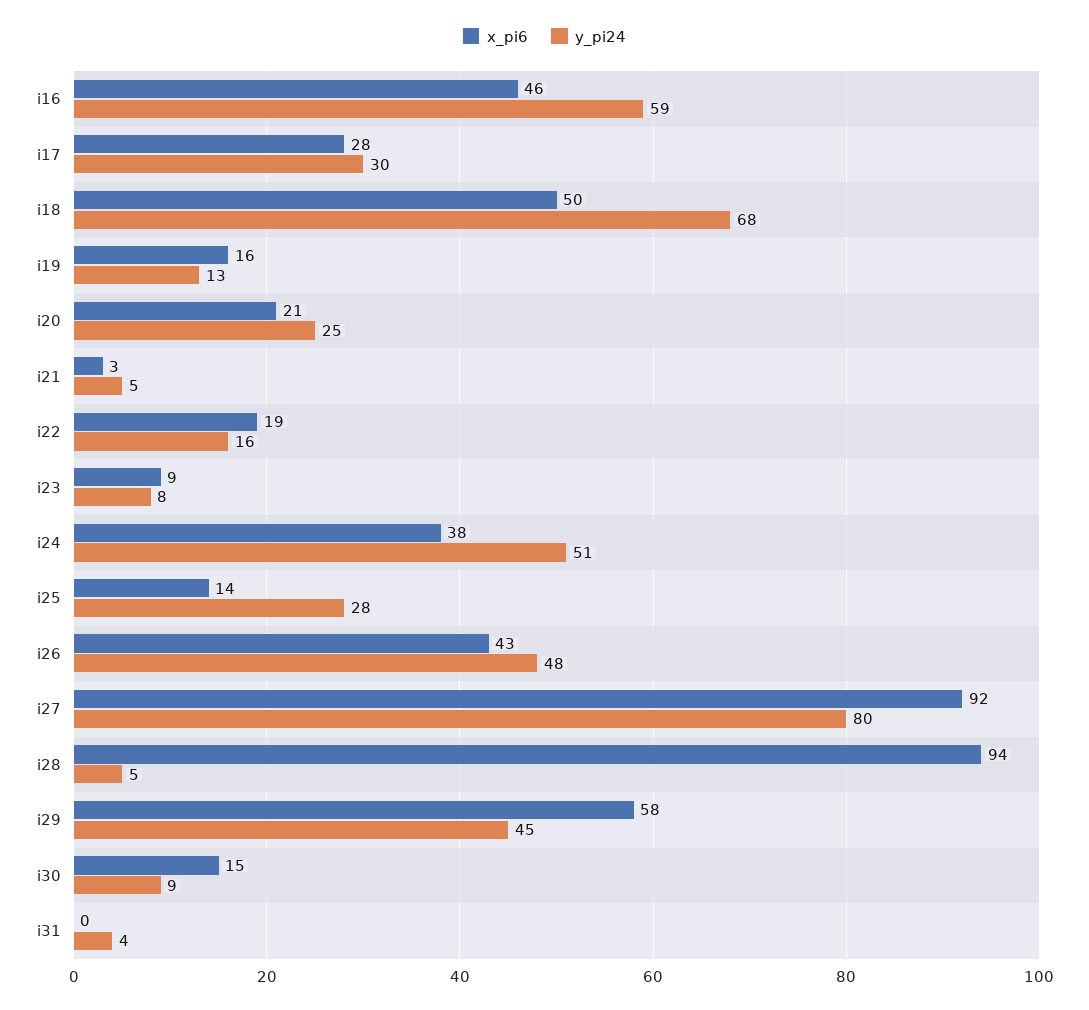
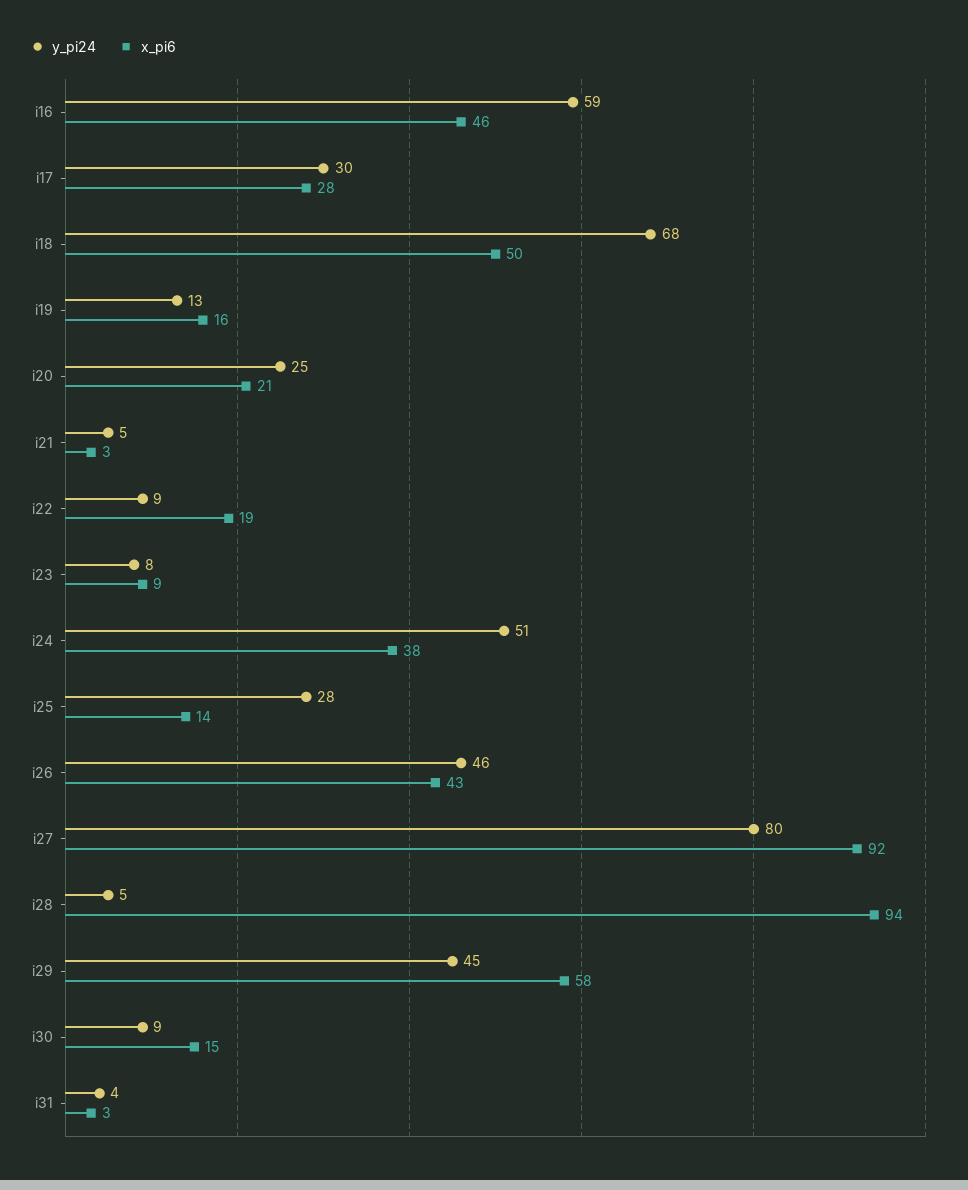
  {
    "x_pi6": {
      "i16": 46,
      "i17": 28,
      "i18": 50,
      "i19": 16,
      "i20": 21,
      "i21": 3,
      "i22": 19,
      "i23": 9,
      "i24": 38,
      "i25": 14,
      "i26": 43,
      "i27": 92,
      "i28": 94,
      "i29": 58,
      "i30": 15,
-     "i31": 0
+     "i31": 3
    },
    "y_pi24": {
      "i16": 59,
      "i17": 30,
      "i18": 68,
      "i19": 13,
      "i20": 25,
      "i21": 5,
-     "i22": 16,
+     "i22": 9,
      "i23": 8,
      "i24": 51,
      "i25": 28,
-     "i26": 48,
+     "i26": 46,
      "i27": 80,
      "i28": 5,
      "i29": 45,
      "i30": 9,
      "i31": 4
    }
  }

